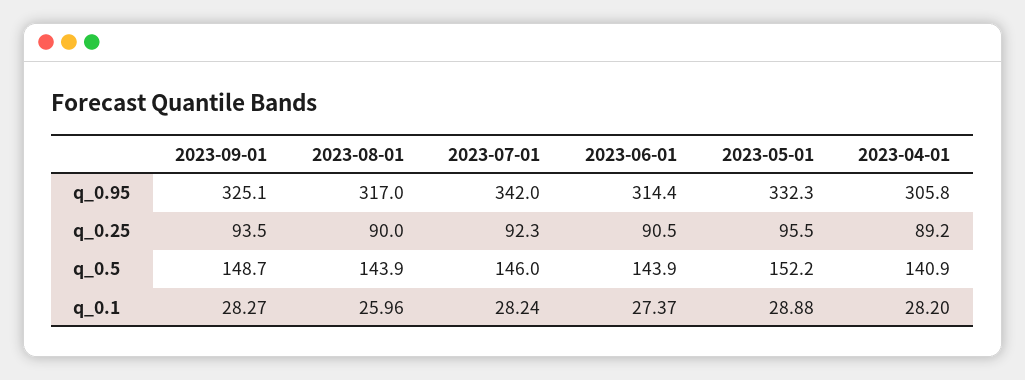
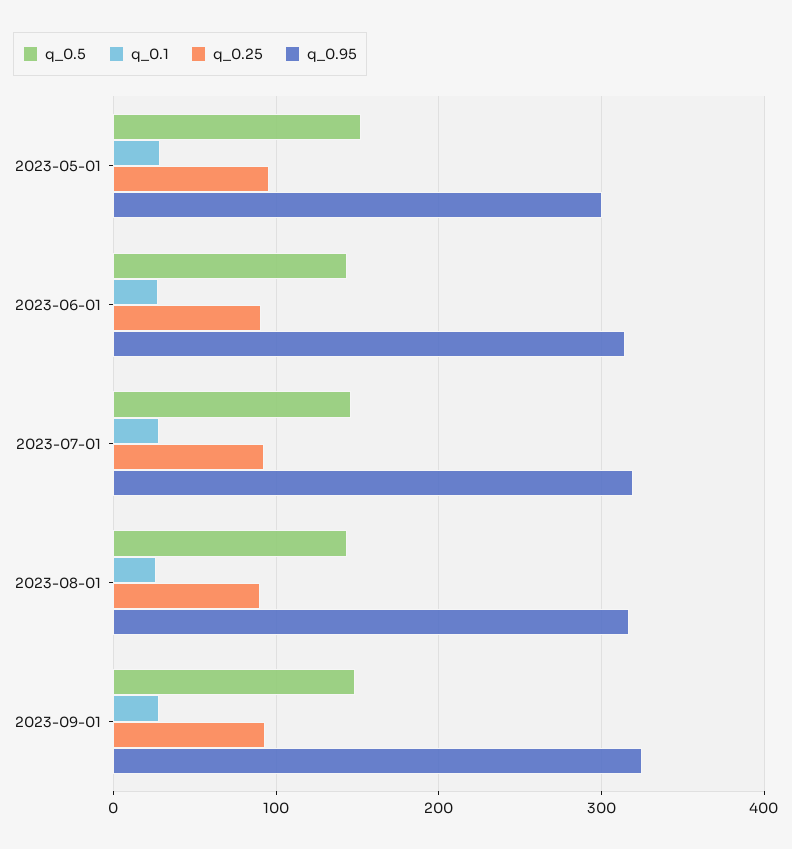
  {
    "q_0.95": {
      "2023-09-01": 325.1,
      "2023-08-01": 317,
-     "2023-07-01": 342,
+     "2023-07-01": 320,
      "2023-06-01": 314.4,
-     "2023-05-01": 332.3,
+     "2023-05-01": 300
-     "2023-04-01": 305.8
    },
    "q_0.25": {
      "2023-09-01": 93.5,
      "2023-08-01": 90,
      "2023-07-01": 92.3,
      "2023-06-01": 90.5,
-     "2023-05-01": 95.5,
+     "2023-05-01": 95.5
-     "2023-04-01": 89.2
    },
    "q_0.5": {
      "2023-09-01": 148.7,
      "2023-08-01": 143.9,
      "2023-07-01": 146,
      "2023-06-01": 143.9,
-     "2023-05-01": 152.2,
+     "2023-05-01": 152.2
-     "2023-04-01": 140.9
    },
    "q_0.1": {
      "2023-09-01": 28.27,
      "2023-08-01": 25.96,
      "2023-07-01": 28.24,
      "2023-06-01": 27.37,
-     "2023-05-01": 28.88,
+     "2023-05-01": 28.88
-     "2023-04-01": 28.2
    }
  }

